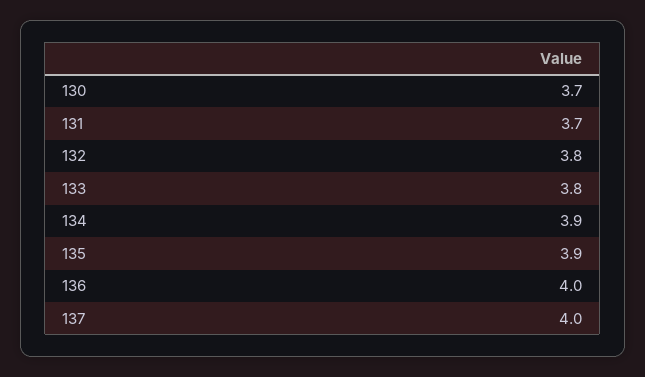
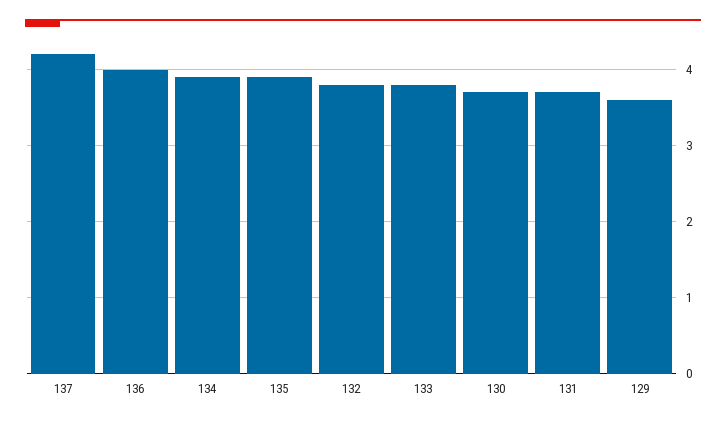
  {
    "130": 3.7,
    "131": 3.7,
    "132": 3.8,
    "133": 3.8,
    "134": 3.9,
    "135": 3.9,
    "136": 4,
-   "137": 4
+   "137": 4.2,
+   "129": 3.6
  }

